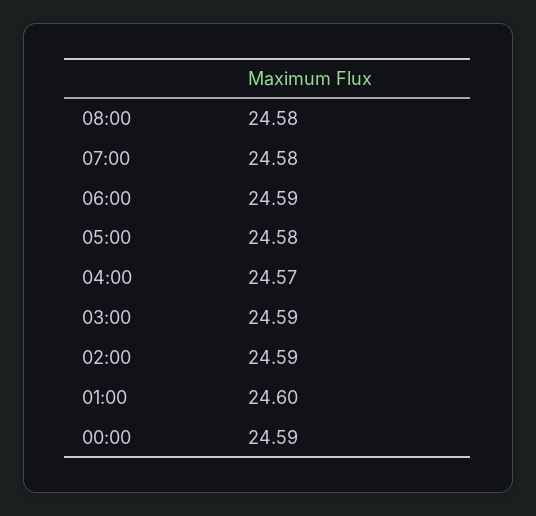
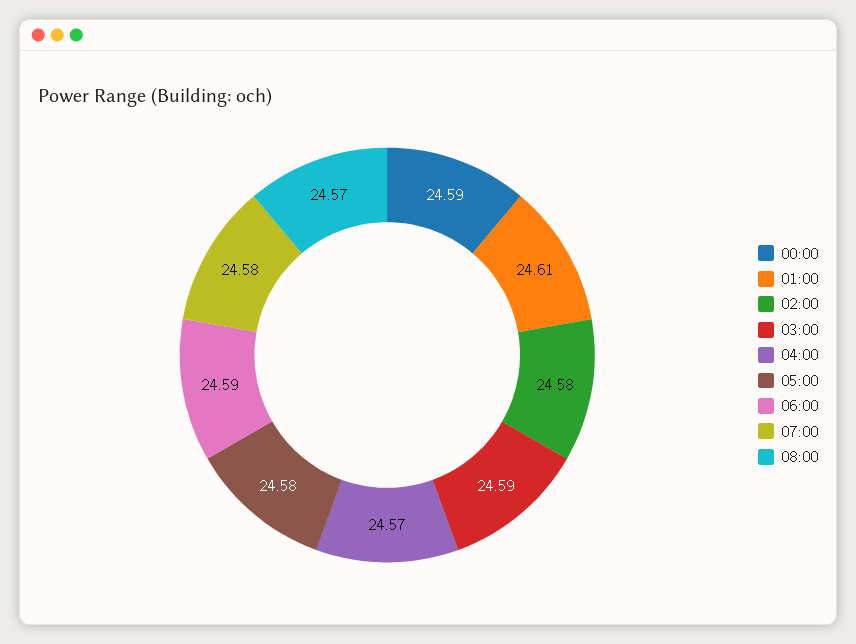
  {
-   "08:00": 24.58,
+   "08:00": 24.57,
    "07:00": 24.58,
    "06:00": 24.59,
    "05:00": 24.58,
    "04:00": 24.57,
    "03:00": 24.59,
-   "02:00": 24.59,
+   "02:00": 24.58,
-   "01:00": 24.6,
+   "01:00": 24.61,
    "00:00": 24.59
  }

